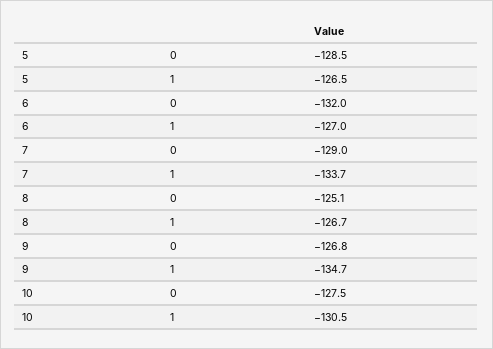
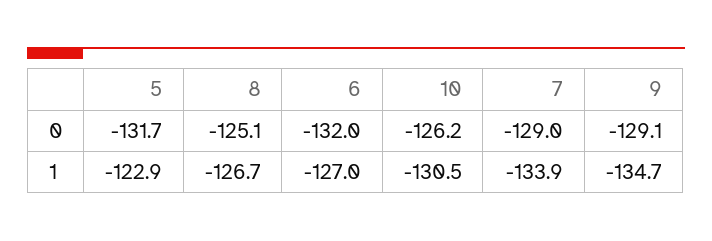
  {
    "5": {
-     "0": -128.5,
+     "0": -131.7,
-     "1": -126.5
+     "1": -122.9
    },
    "6": {
      "0": -132,
      "1": -127
    },
    "7": {
      "0": -129,
-     "1": -133.7
+     "1": -133.9
    },
    "8": {
      "0": -125.1,
      "1": -126.7
    },
    "9": {
-     "0": -126.8,
+     "0": -129.1,
      "1": -134.7
    },
    "10": {
-     "0": -127.5,
+     "0": -126.2,
      "1": -130.5
    }
  }

